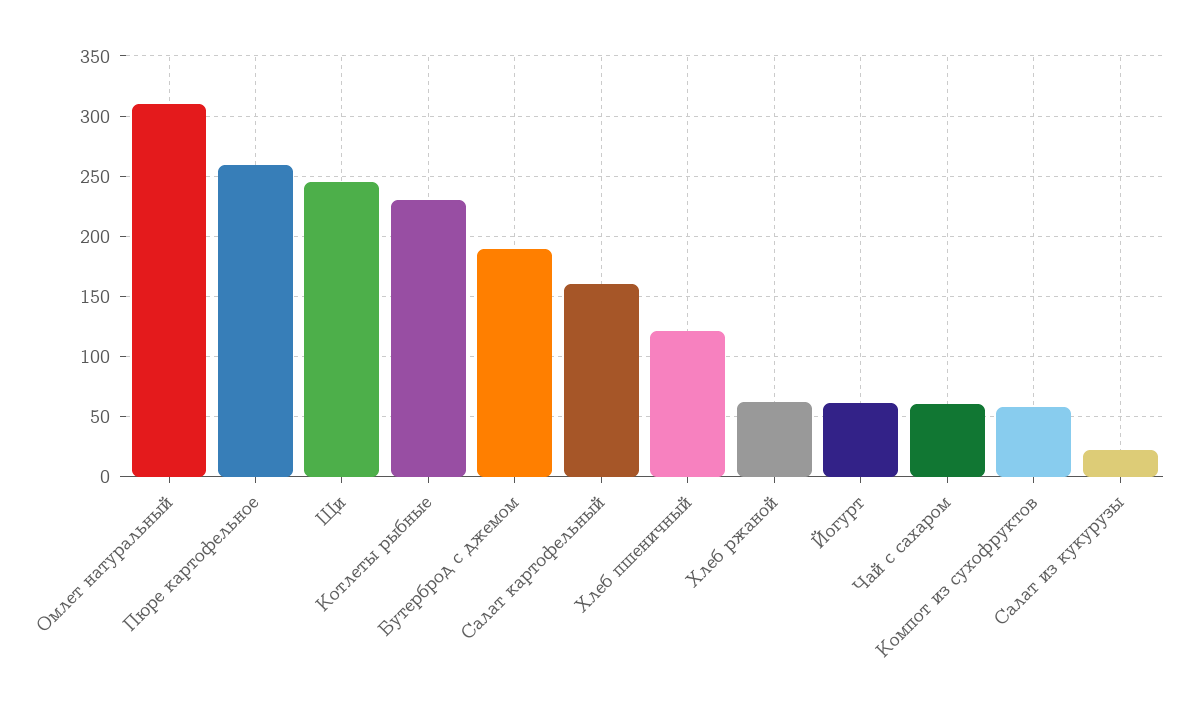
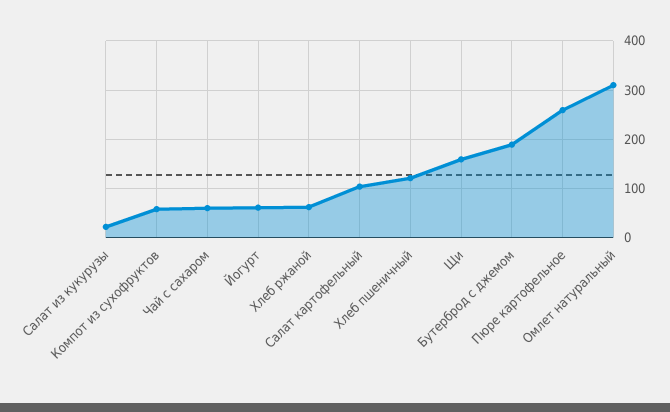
  {
    "Омлет натуральный": 310,
    "Пюре картофельное": 260,
-   "Щи": 245,
+   "Щи": 160,
-   "Котлеты рыбные": 230,
    "Бутерброд с джемом": 190,
-   "Салат картофельный": 160,
+   "Салат картофельный": 100,
    "Хлеб пшеничный": 120,
    "Хлеб ржаной": 60,
    "Йогурт": 60,
    "Чай с сахаром": 60,
    "Компот из сухофруктов": 60,
    "Салат из кукурузы": 20
  }

